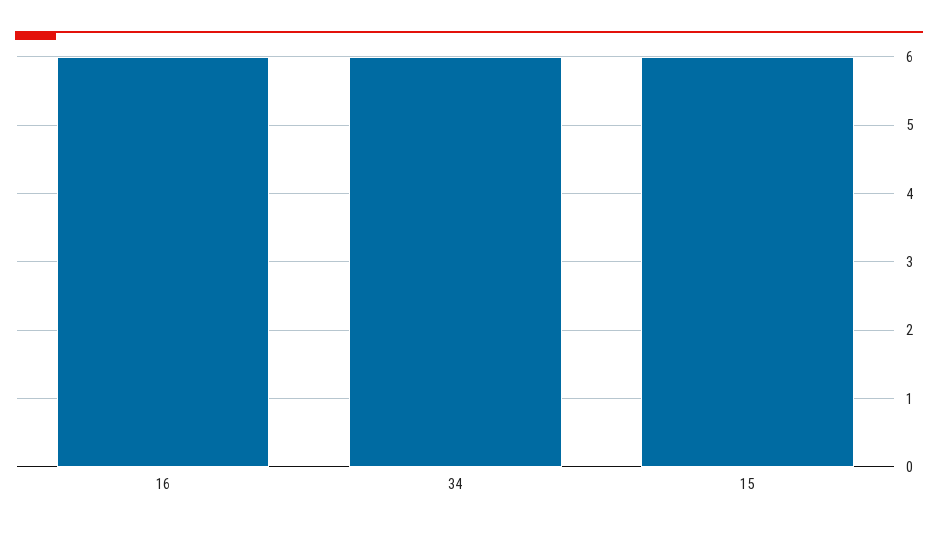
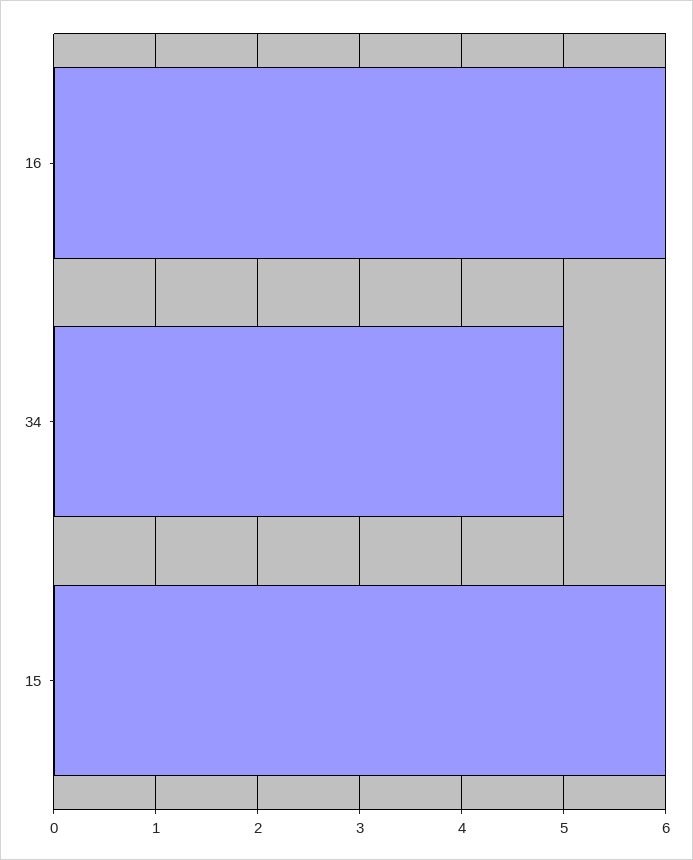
  {
    "16": 6,
-   "34": 6,
+   "34": 5,
    "15": 6
  }

